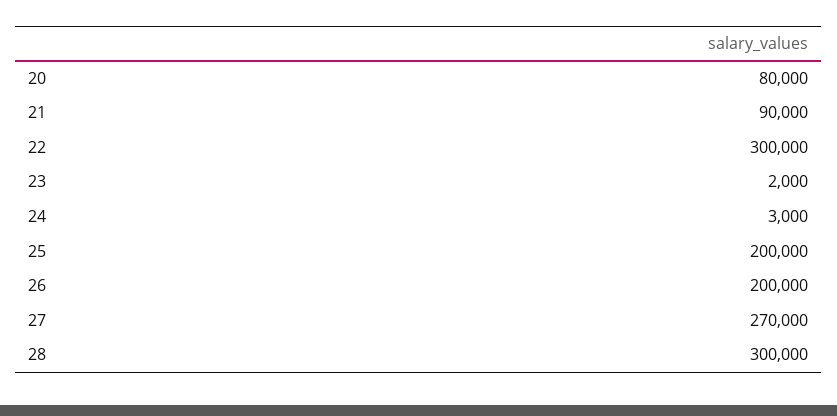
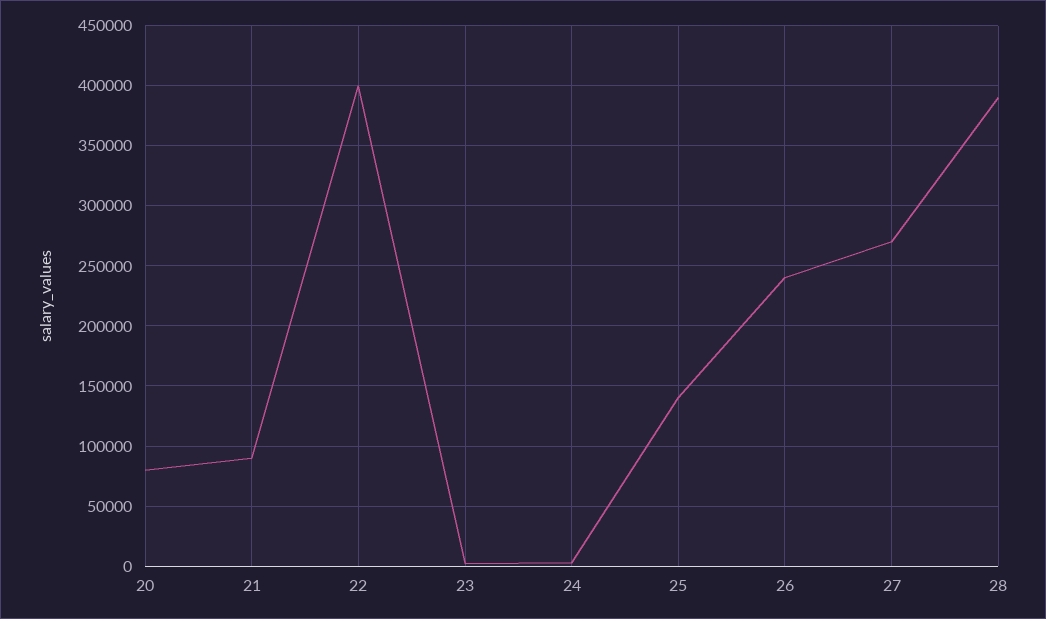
  {
    "20": 80000,
    "21": 90000,
-   "22": 300000,
+   "22": 400000,
    "23": 2000,
    "24": 3000,
-   "25": 200000,
+   "25": 140000,
-   "26": 200000,
+   "26": 240000,
    "27": 270000,
-   "28": 300000
+   "28": 390000
  }

